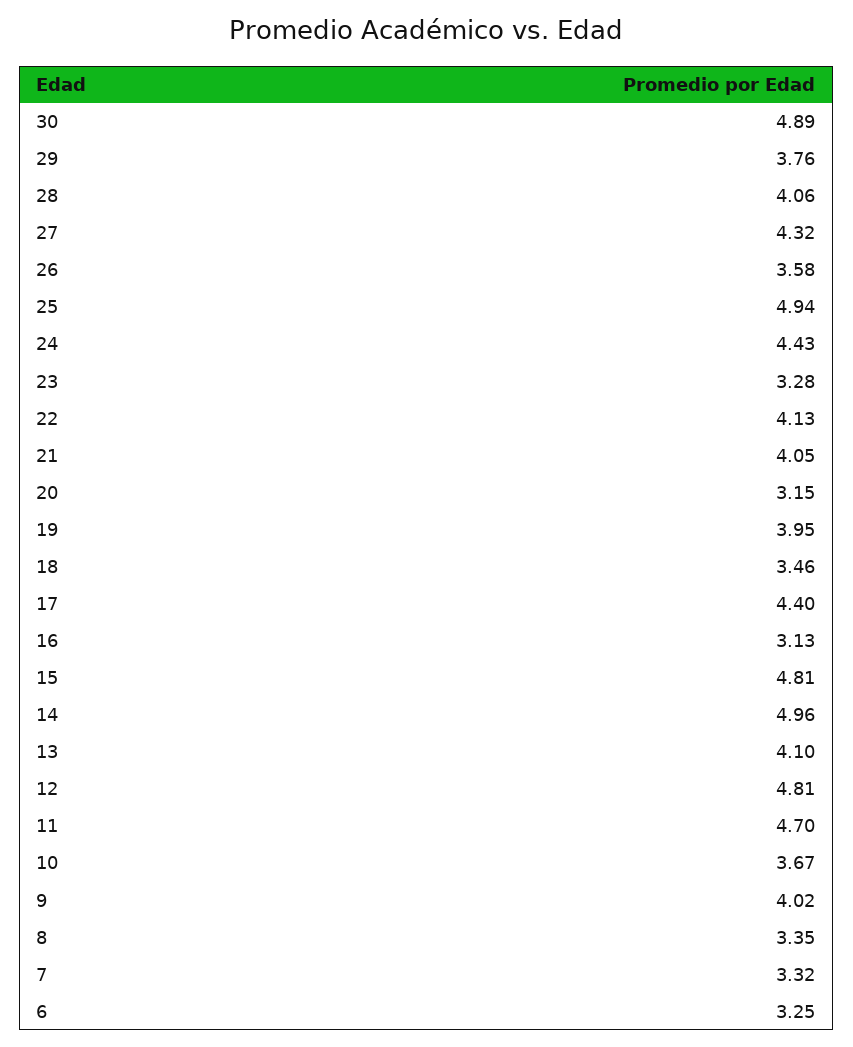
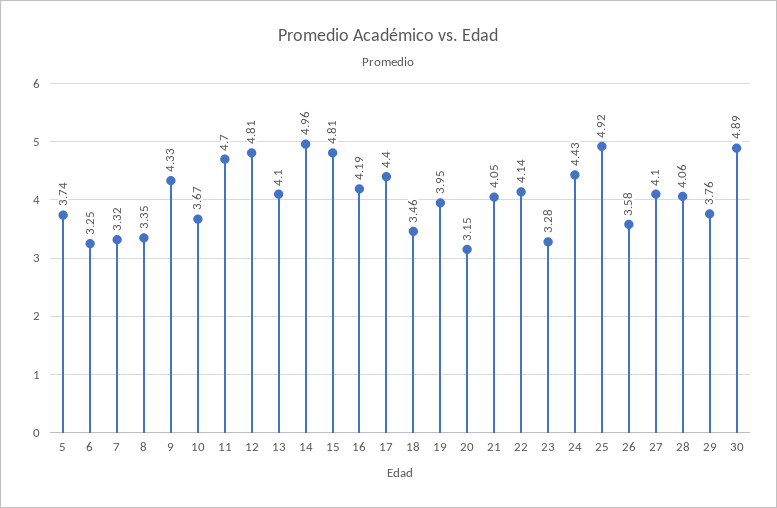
  {
    "30": 4.89,
    "29": 3.76,
    "28": 4.06,
-   "27": 4.32,
+   "27": 4.1,
    "26": 3.58,
-   "25": 4.94,
+   "25": 4.92,
    "24": 4.43,
    "23": 3.28,
-   "22": 4.13,
+   "22": 4.14,
    "21": 4.05,
    "20": 3.15,
    "19": 3.95,
    "18": 3.46,
    "17": 4.4,
-   "16": 3.13,
+   "16": 4.19,
    "15": 4.81,
    "14": 4.96,
    "13": 4.1,
    "12": 4.81,
    "11": 4.7,
    "10": 3.67,
-   "9": 4.02,
+   "9": 4.33,
    "8": 3.35,
    "7": 3.32,
-   "6": 3.25
+   "6": 3.25,
+   "5": 3.74
  }

